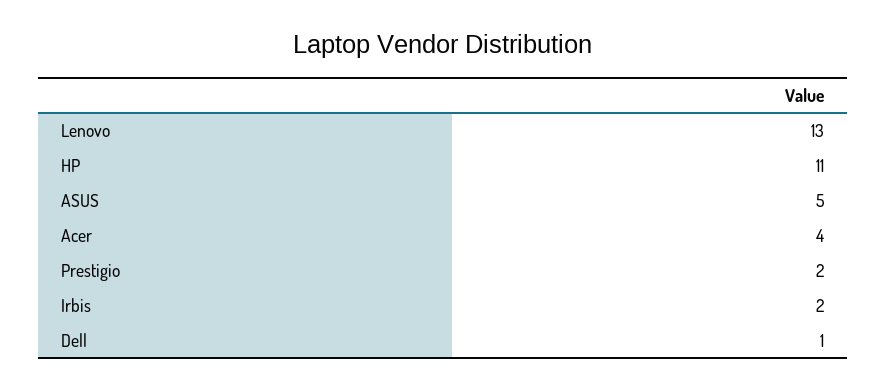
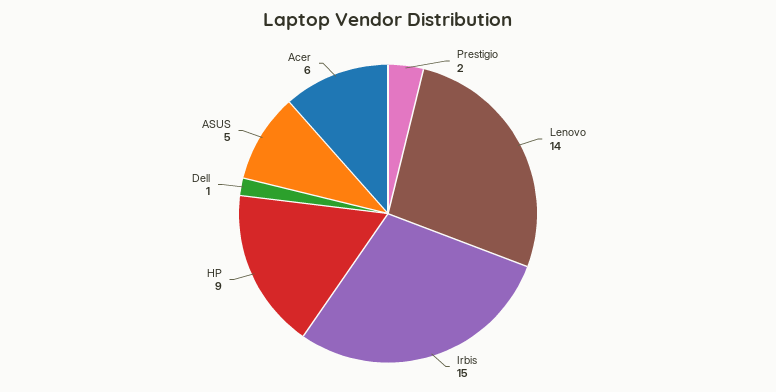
  {
-   "Lenovo": 13,
+   "Lenovo": 14,
-   "HP": 11,
+   "HP": 9,
    "ASUS": 5,
-   "Acer": 4,
+   "Acer": 6,
    "Prestigio": 2,
-   "Irbis": 2,
+   "Irbis": 15,
    "Dell": 1
  }

